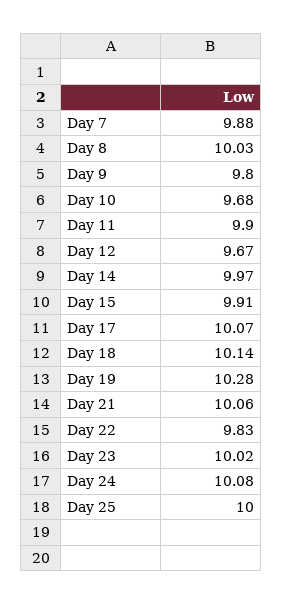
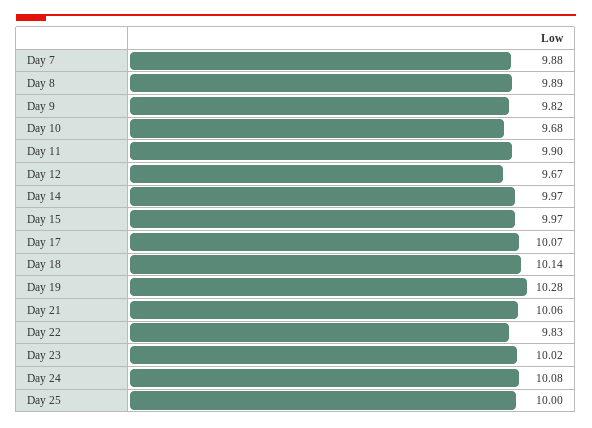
  {
    "Day 7": 9.88,
-   "Day 8": 10.03,
+   "Day 8": 9.89,
-   "Day 9": 9.8,
+   "Day 9": 9.82,
    "Day 10": 9.68,
    "Day 11": 9.9,
    "Day 12": 9.67,
    "Day 14": 9.97,
-   "Day 15": 9.91,
+   "Day 15": 9.97,
    "Day 17": 10.07,
    "Day 18": 10.14,
    "Day 19": 10.28,
    "Day 21": 10.06,
    "Day 22": 9.83,
    "Day 23": 10.02,
    "Day 24": 10.08,
    "Day 25": 10
  }

